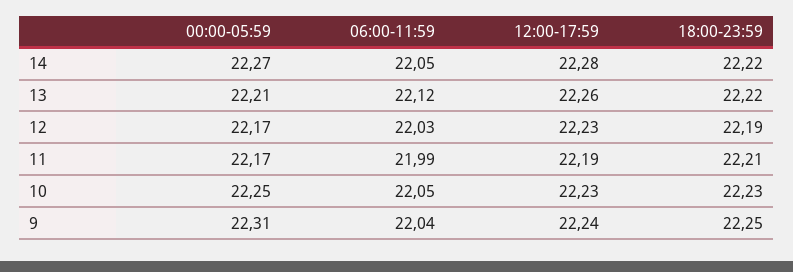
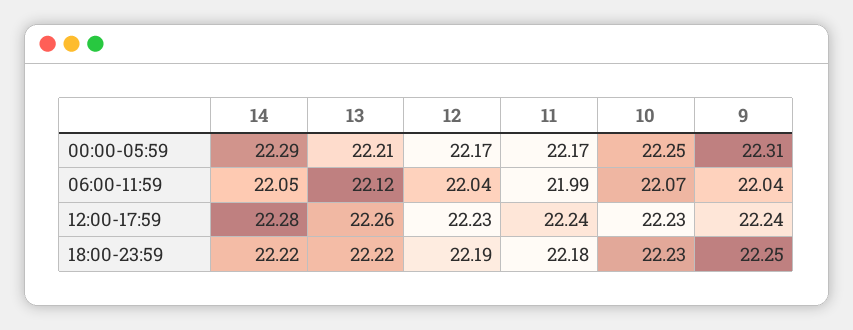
  {
    "00:00-05:59": {
-     "14": 22.27,
+     "14": 22.29,
      "13": 22.21,
      "12": 22.17,
      "11": 22.17,
      "10": 22.25,
      "9": 22.31
    },
    "06:00-11:59": {
      "14": 22.05,
      "13": 22.12,
-     "12": 22.03,
+     "12": 22.04,
      "11": 21.99,
-     "10": 22.05,
+     "10": 22.07,
      "9": 22.04
    },
    "12:00-17:59": {
      "14": 22.28,
      "13": 22.26,
      "12": 22.23,
-     "11": 22.19,
+     "11": 22.24,
      "10": 22.23,
      "9": 22.24
    },
    "18:00-23:59": {
      "14": 22.22,
      "13": 22.22,
      "12": 22.19,
-     "11": 22.21,
+     "11": 22.18,
      "10": 22.23,
      "9": 22.25
    }
  }

